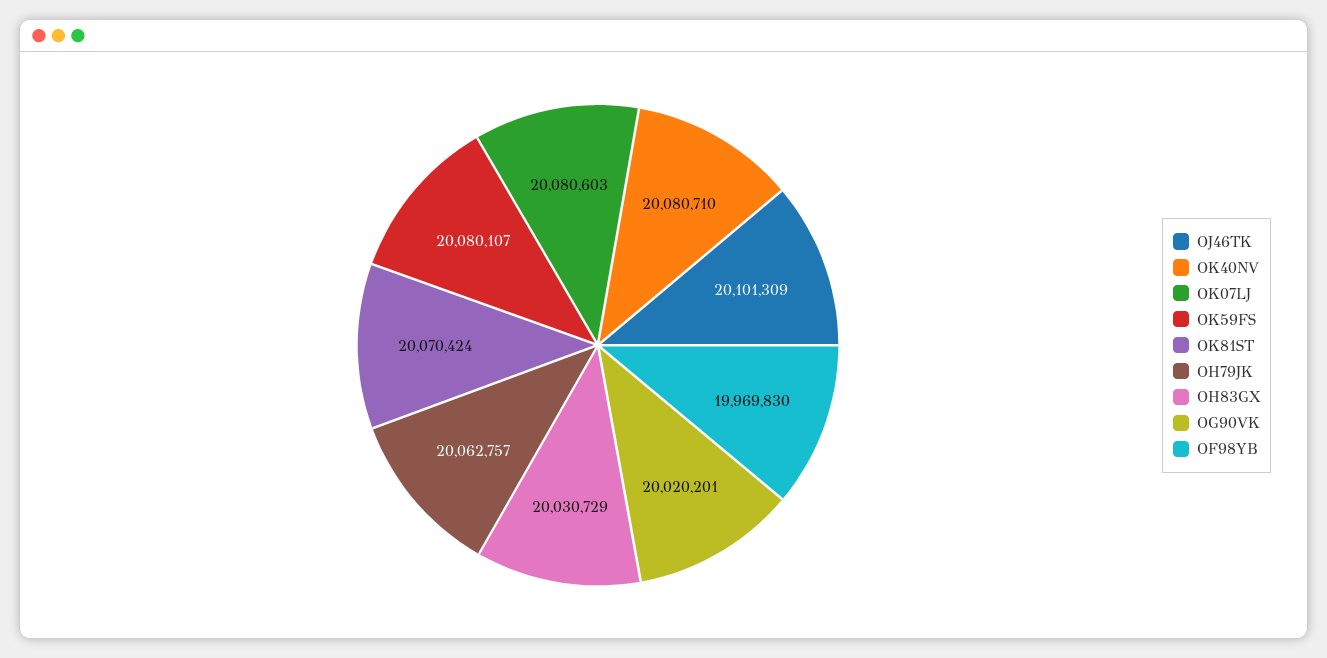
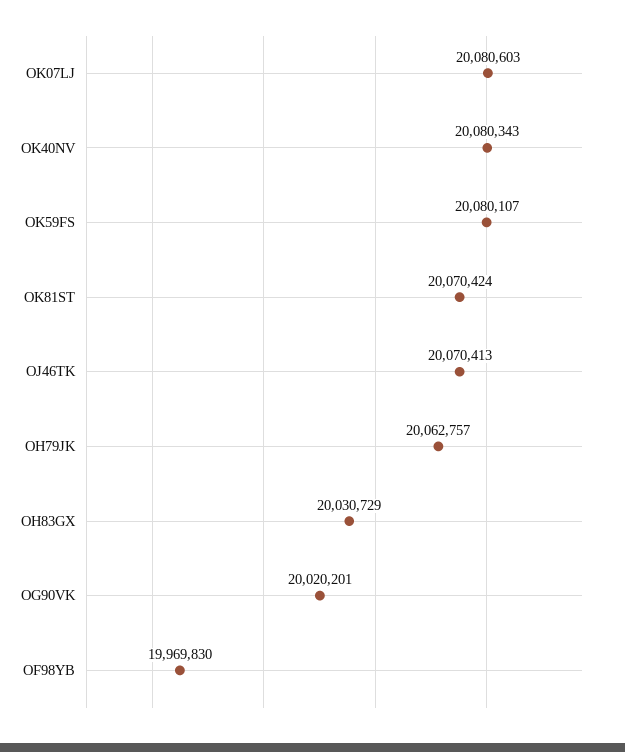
  {
-   "OJ46TK": 20101309,
+   "OJ46TK": 20070413,
-   "OK40NV": 20080710,
+   "OK40NV": 20080343,
    "OK07LJ": 20080603,
    "OK59FS": 20080107,
    "OK81ST": 20070424,
    "OH79JK": 20062757,
    "OH83GX": 20030729,
    "OG90VK": 20020201,
    "OF98YB": 19969830
  }

